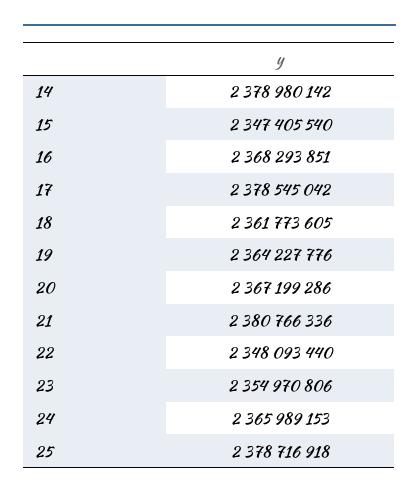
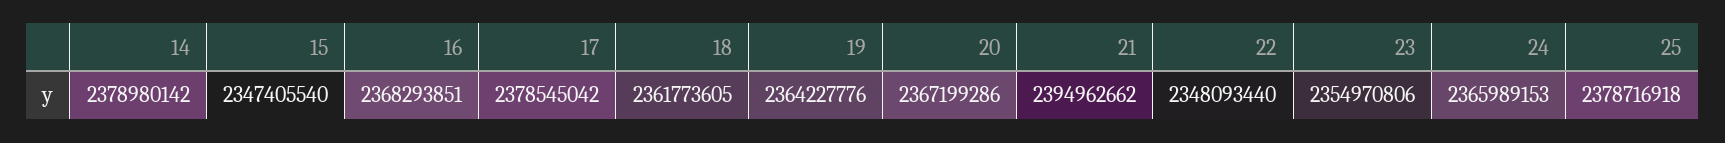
  {
    "14": 2378980142,
    "15": 2347405540,
    "16": 2368293851,
    "17": 2378545042,
    "18": 2361773605,
    "19": 2364227776,
    "20": 2367199286,
-   "21": 2380766336,
+   "21": 2394962662,
    "22": 2348093440,
    "23": 2354970806,
    "24": 2365989153,
    "25": 2378716918
  }

